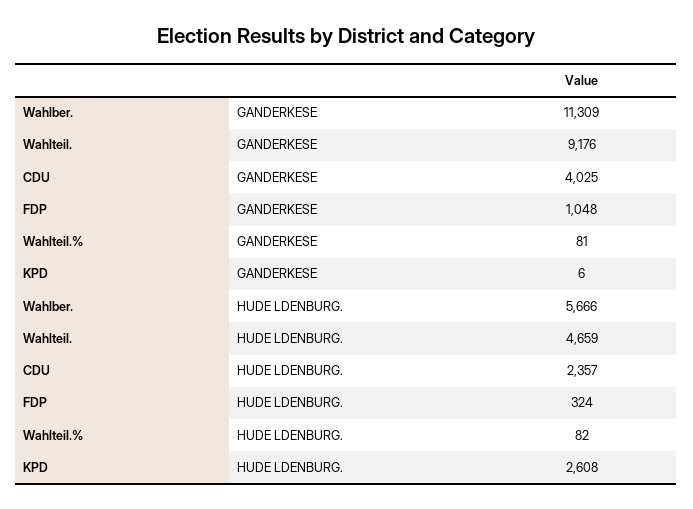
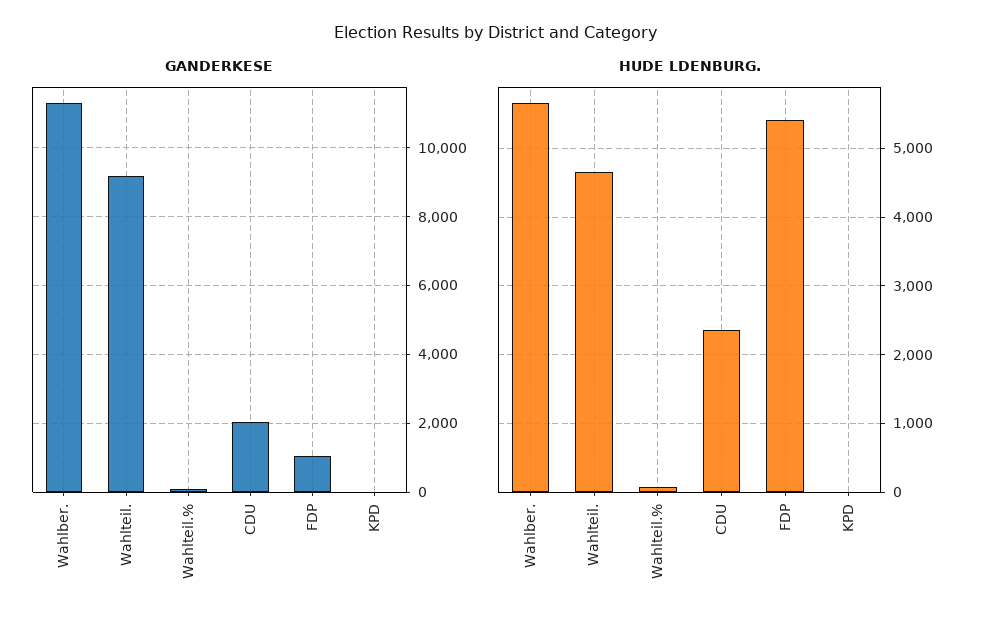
  {
    "GANDERKESE": {
      "Wahlber.": 11309,
      "Wahlteil.": 9176,
-     "CDU": 4025,
+     "CDU": 2000,
      "FDP": 1048,
      "Wahlteil.%": 81,
      "KPD": 6
    },
    "HUDE LDENBURG.": {
      "Wahlber.": 5666,
      "Wahlteil.": 4659,
      "CDU": 2357,
-     "FDP": 324,
+     "FDP": 5400,
      "Wahlteil.%": 82,
-     "KPD": 2608
+     "KPD": 0
    }
  }

